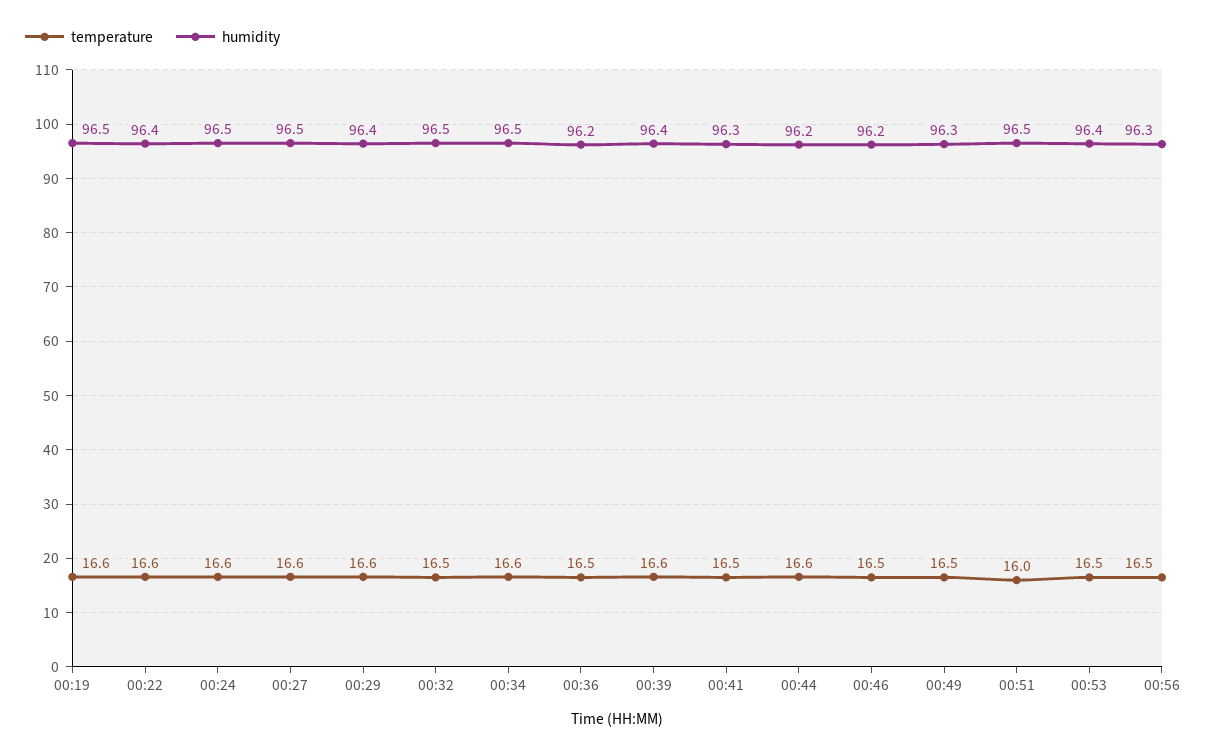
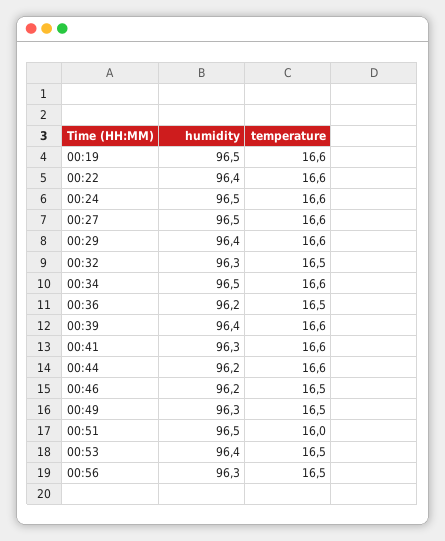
  {
    "temperature": {
      "00:19": 16.6,
      "00:22": 16.6,
      "00:24": 16.6,
      "00:27": 16.6,
      "00:29": 16.6,
      "00:32": 16.5,
      "00:34": 16.6,
      "00:36": 16.5,
      "00:39": 16.6,
-     "00:41": 16.5,
+     "00:41": 16.6,
      "00:44": 16.6,
      "00:46": 16.5,
      "00:49": 16.5,
      "00:51": 16,
      "00:53": 16.5,
      "00:56": 16.5
    },
    "humidity": {
      "00:19": 96.5,
      "00:22": 96.4,
      "00:24": 96.5,
      "00:27": 96.5,
      "00:29": 96.4,
-     "00:32": 96.5,
+     "00:32": 96.3,
      "00:34": 96.5,
      "00:36": 96.2,
      "00:39": 96.4,
      "00:41": 96.3,
      "00:44": 96.2,
      "00:46": 96.2,
      "00:49": 96.3,
      "00:51": 96.5,
      "00:53": 96.4,
      "00:56": 96.3
    }
  }

